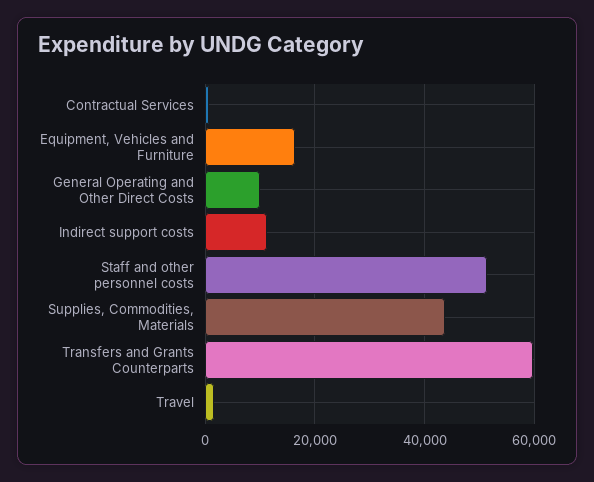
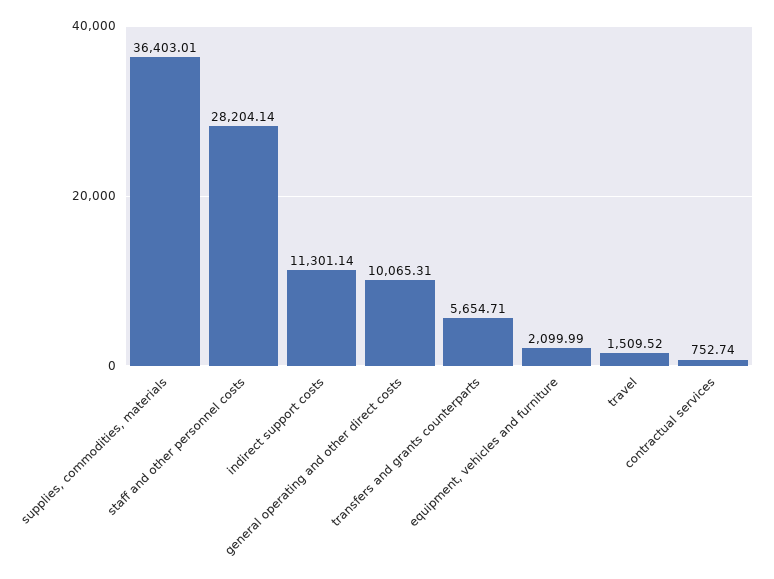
  {
    "Contractual Services": 752.74,
-   "Equipment, Vehicles and Furniture": 16000,
+   "Equipment, Vehicles and Furniture": 2099.99,
    "General Operating and Other Direct Costs": 10065.31,
    "Indirect support costs": 11301.14,
-   "Staff and other personnel costs": 52000,
+   "Staff and other personnel costs": 28204.14,
-   "Supplies, Commodities, Materials": 44000,
+   "Supplies, Commodities, Materials": 36403.01,
-   "Transfers and Grants Counterparts": 60000,
+   "Transfers and Grants Counterparts": 5654.71,
    "Travel": 1509.52
  }

